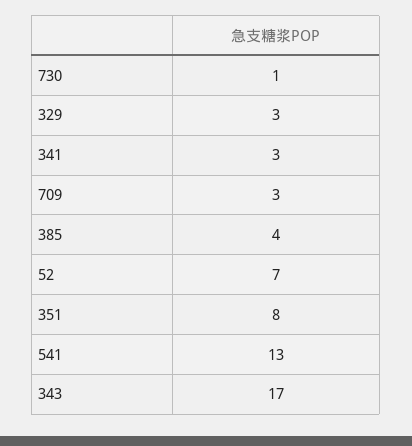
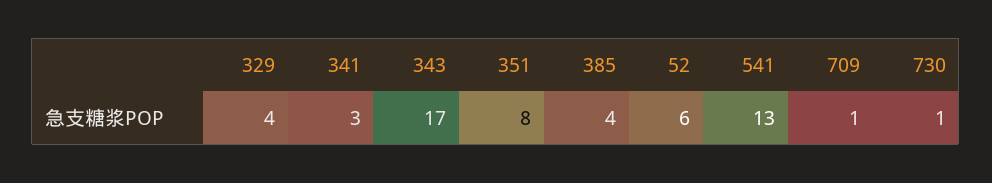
  {
    "730": 1,
-   "329": 3,
+   "329": 4,
    "341": 3,
-   "709": 3,
+   "709": 1,
    "385": 4,
-   "52": 7,
+   "52": 6,
    "351": 8,
    "541": 13,
    "343": 17
  }

